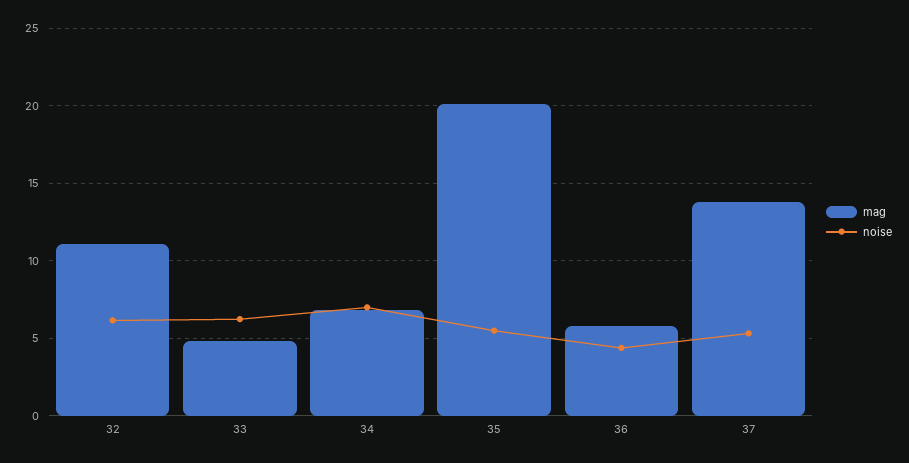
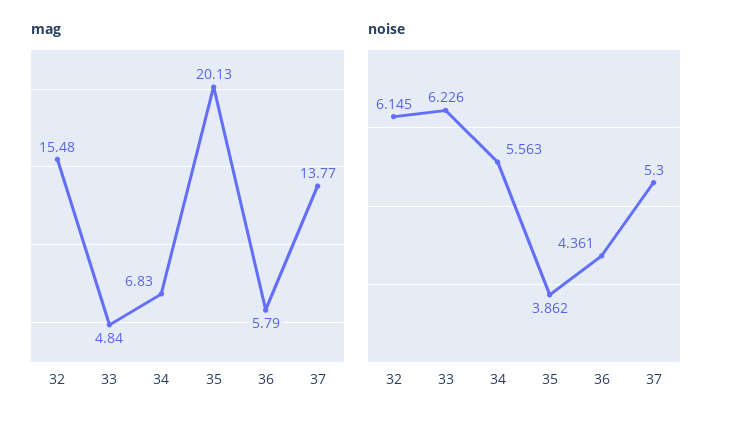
  {
    "mag": {
-     "32": 11,
+     "32": 15.48,
      "33": 4.84,
      "34": 6.83,
      "35": 20.13,
      "36": 5.79,
      "37": 13.77
    },
    "noise": {
      "32": 6.145,
      "33": 6.226,
-     "34": 7,
+     "34": 5.563,
-     "35": 5.5,
+     "35": 3.862,
      "36": 4.361,
      "37": 5.3
    }
  }

